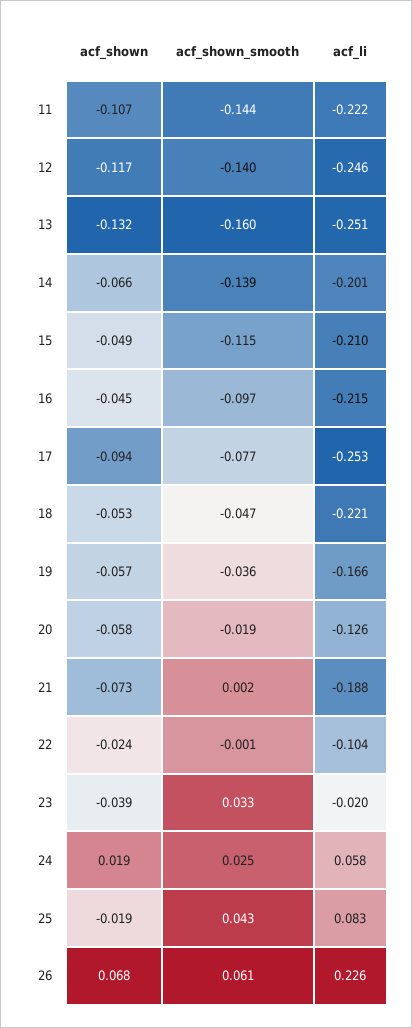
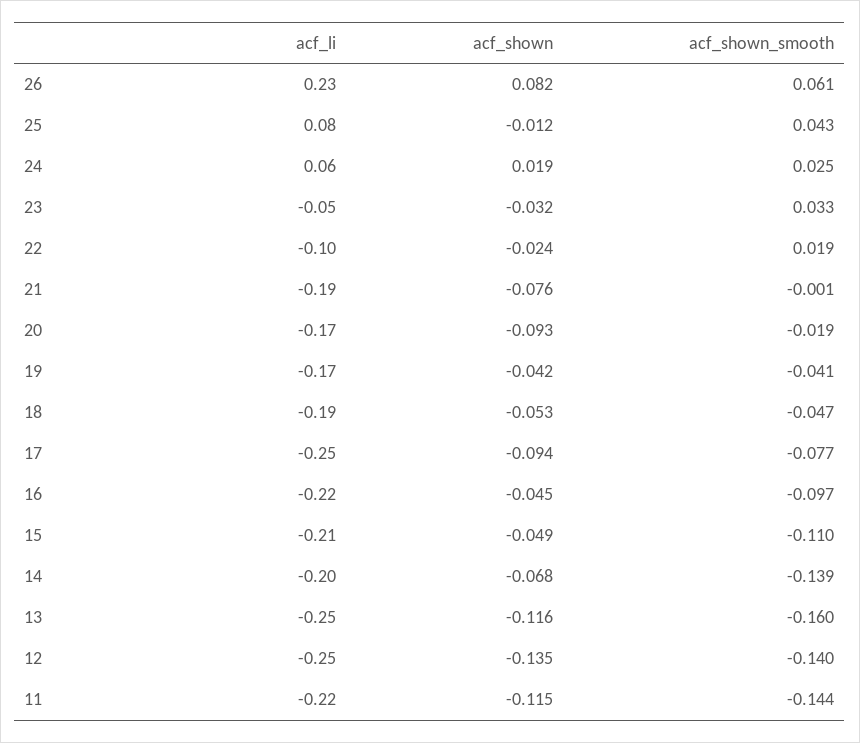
  {
    "acf_shown": {
-     "11": -0.107,
+     "11": -0.115,
-     "12": -0.117,
+     "12": -0.135,
-     "13": -0.132,
+     "13": -0.116,
-     "14": -0.066,
+     "14": -0.068,
      "15": -0.049,
      "16": -0.045,
      "17": -0.094,
      "18": -0.053,
-     "19": -0.057,
+     "19": -0.042,
-     "20": -0.058,
+     "20": -0.093,
-     "21": -0.073,
+     "21": -0.076,
      "22": -0.024,
-     "23": -0.039,
+     "23": -0.032,
      "24": 0.019,
-     "25": -0.019,
+     "25": -0.012,
-     "26": 0.068
+     "26": 0.082
    },
    "acf_shown_smooth": {
      "11": -0.144,
      "12": -0.14,
      "13": -0.16,
      "14": -0.139,
-     "15": -0.115,
+     "15": -0.11,
      "16": -0.097,
      "17": -0.077,
      "18": -0.047,
-     "19": -0.036,
+     "19": -0.041,
      "20": -0.019,
-     "21": 0.002,
+     "21": -0.001,
-     "22": -0.001,
+     "22": 0.019,
      "23": 0.033,
      "24": 0.025,
      "25": 0.043,
      "26": 0.061
    },
    "acf_li": {
      "11": -0.222,
      "12": -0.246,
      "13": -0.251,
      "14": -0.201,
      "15": -0.21,
      "16": -0.215,
      "17": -0.253,
-     "18": -0.221,
+     "18": -0.19,
      "19": -0.166,
-     "20": -0.126,
+     "20": -0.17,
      "21": -0.188,
      "22": -0.104,
-     "23": -0.02,
+     "23": -0.05,
      "24": 0.058,
      "25": 0.083,
      "26": 0.226
    }
  }

